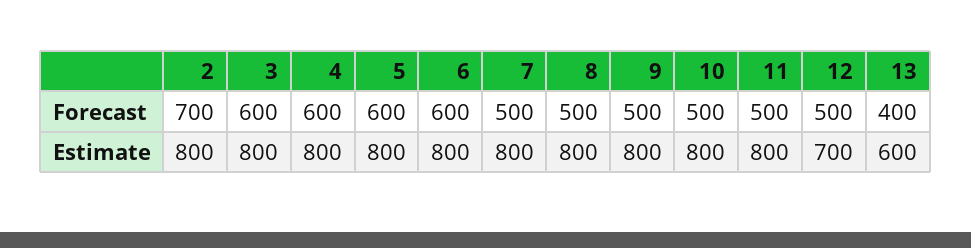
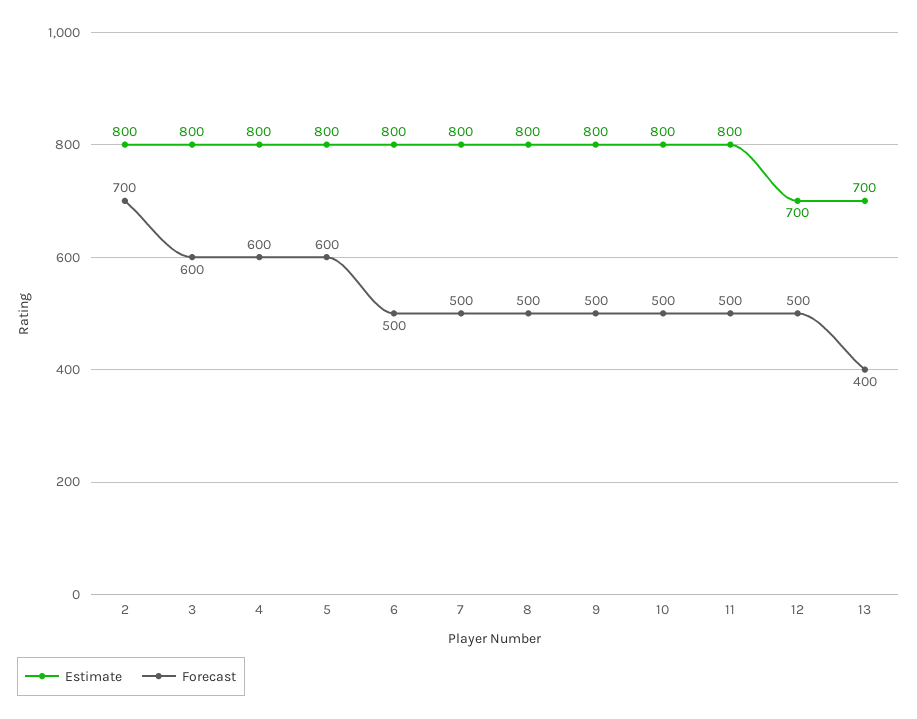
  {
    "Forecast": {
      "2": 700,
      "3": 600,
      "4": 600,
      "5": 600,
-     "6": 600,
+     "6": 500,
      "7": 500,
      "8": 500,
      "9": 500,
      "10": 500,
      "11": 500,
      "12": 500,
      "13": 400
    },
    "Estimate": {
      "2": 800,
      "3": 800,
      "4": 800,
      "5": 800,
      "6": 800,
      "7": 800,
      "8": 800,
      "9": 800,
      "10": 800,
      "11": 800,
      "12": 700,
-     "13": 600
+     "13": 700
    }
  }

